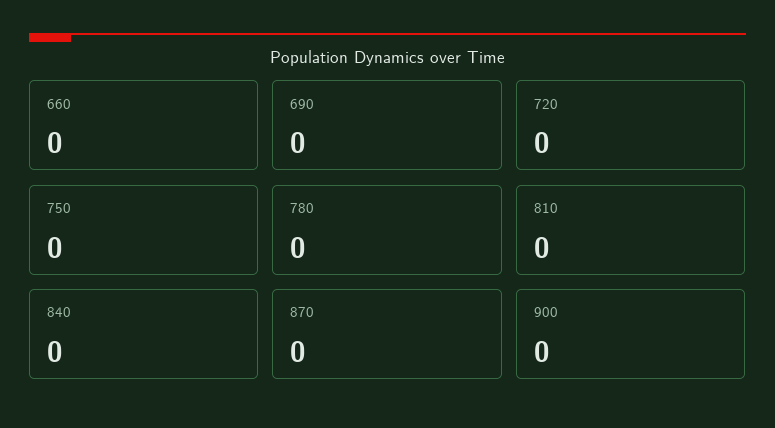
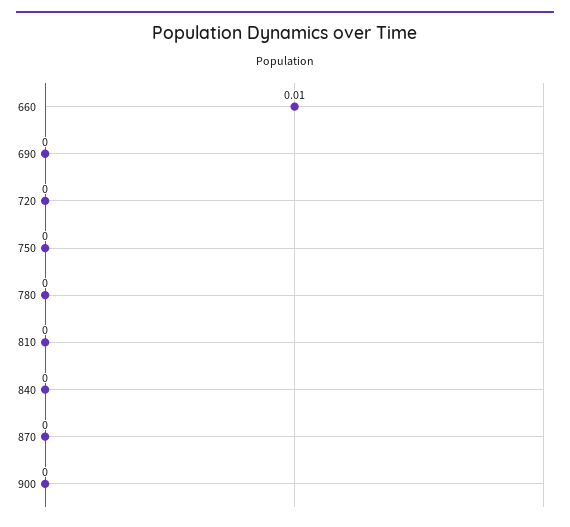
  {
-   "660": 0,
+   "660": 0.01,
    "690": 0,
    "720": 0,
    "750": 0,
    "780": 0,
    "810": 0,
    "840": 0,
    "870": 0,
    "900": 0
  }

